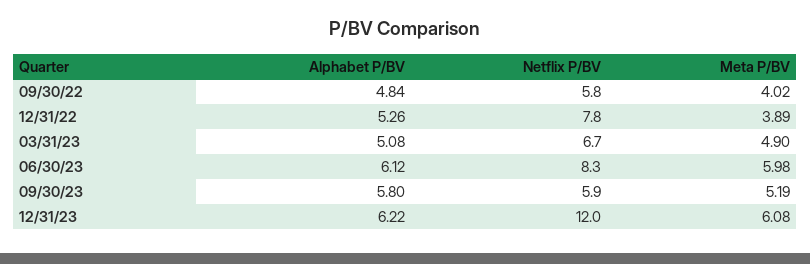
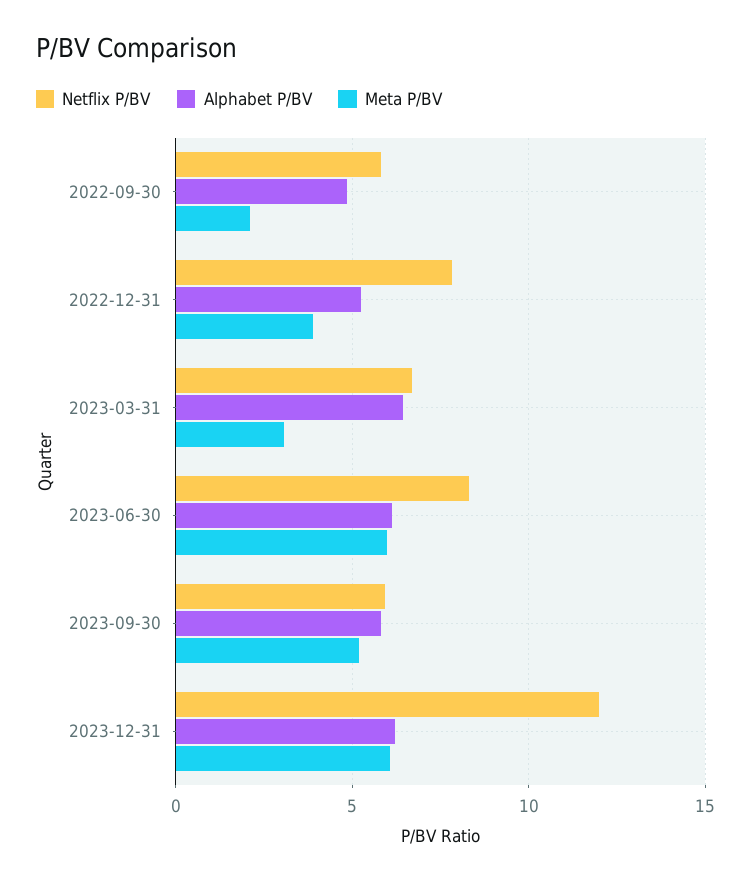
  {
    "Alphabet P/BV": {
      "09/30/22": 4.84,
      "12/31/22": 5.26,
-     "03/31/23": 5.08,
+     "03/31/23": 6.5,
      "06/30/23": 6.12,
      "09/30/23": 5.8,
      "12/31/23": 6.22
    },
    "Netflix P/BV": {
      "09/30/22": 5.8,
      "12/31/22": 7.8,
      "03/31/23": 6.7,
      "06/30/23": 8.3,
      "09/30/23": 5.9,
      "12/31/23": 12
    },
    "Meta P/BV": {
-     "09/30/22": 4.02,
+     "09/30/22": 2,
      "12/31/22": 3.89,
-     "03/31/23": 4.9,
+     "03/31/23": 3,
      "06/30/23": 5.98,
      "09/30/23": 5.19,
      "12/31/23": 6.08
    }
  }

